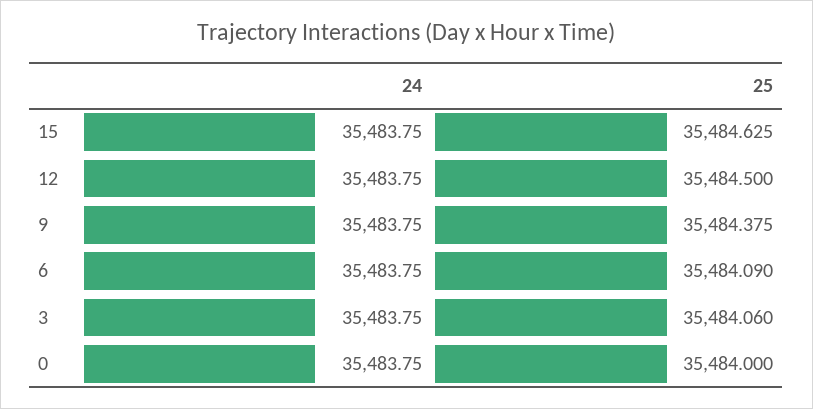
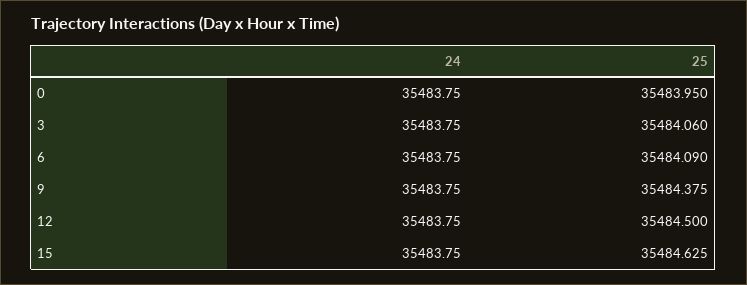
  {
    "24": {
      "15": 35483.75,
      "12": 35483.75,
      "9": 35483.75,
      "6": 35483.75,
      "3": 35483.75,
      "0": 35483.75
    },
    "25": {
      "15": 35484.625,
      "12": 35484.5,
      "9": 35484.375,
      "6": 35484.09,
      "3": 35484.06,
-     "0": 35484
+     "0": 35483.95
    }
  }

